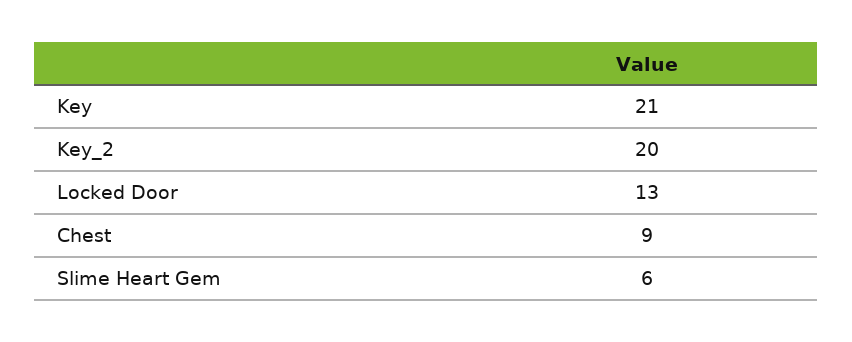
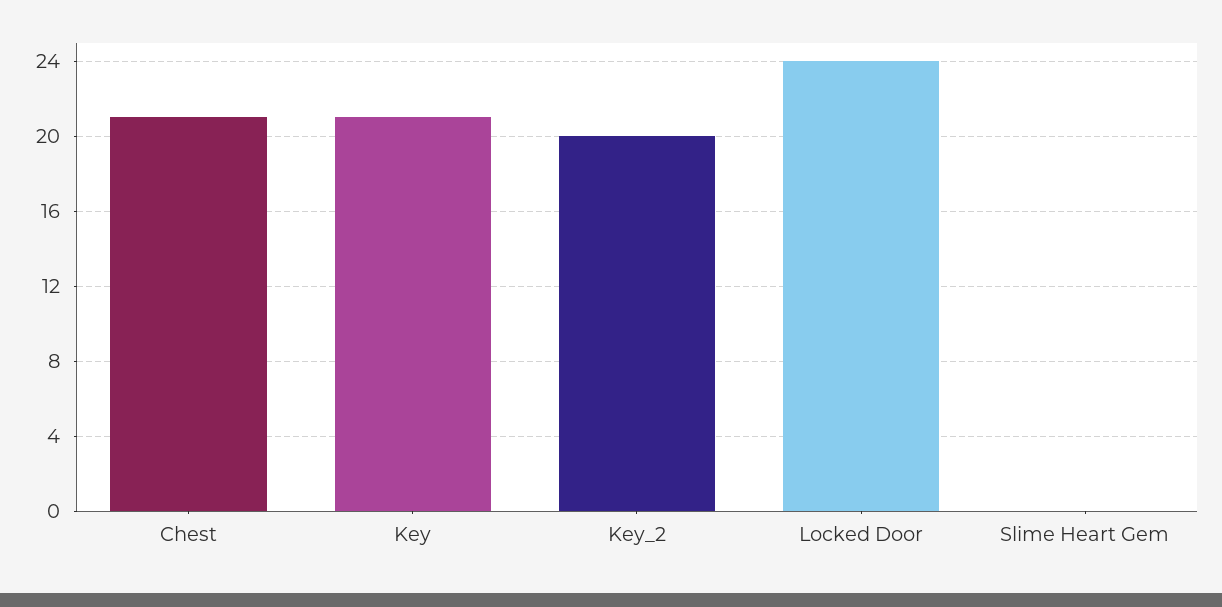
  {
    "Key": 21,
    "Key_2": 20,
-   "Locked Door": 13,
+   "Locked Door": 24,
-   "Chest": 9,
+   "Chest": 21,
-   "Slime Heart Gem": 6
+   "Slime Heart Gem": 0
  }

